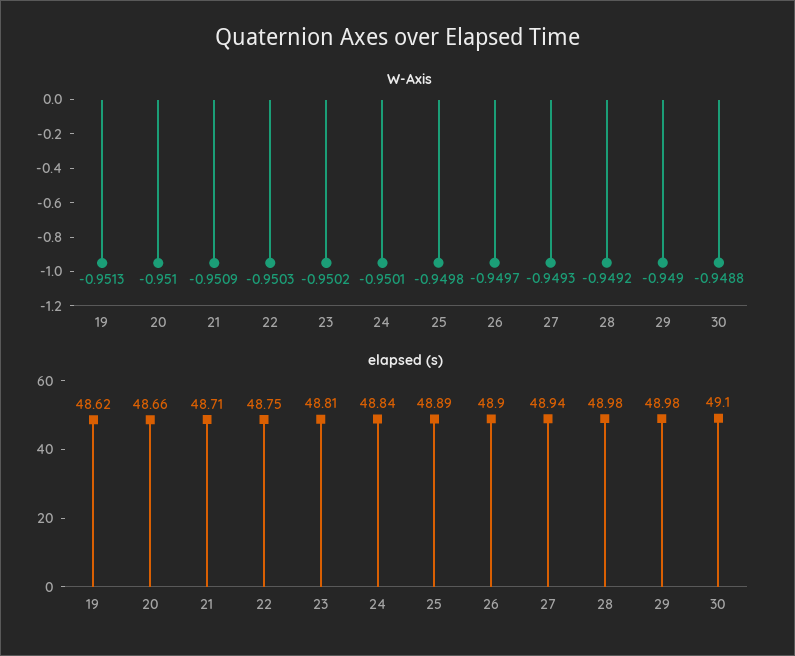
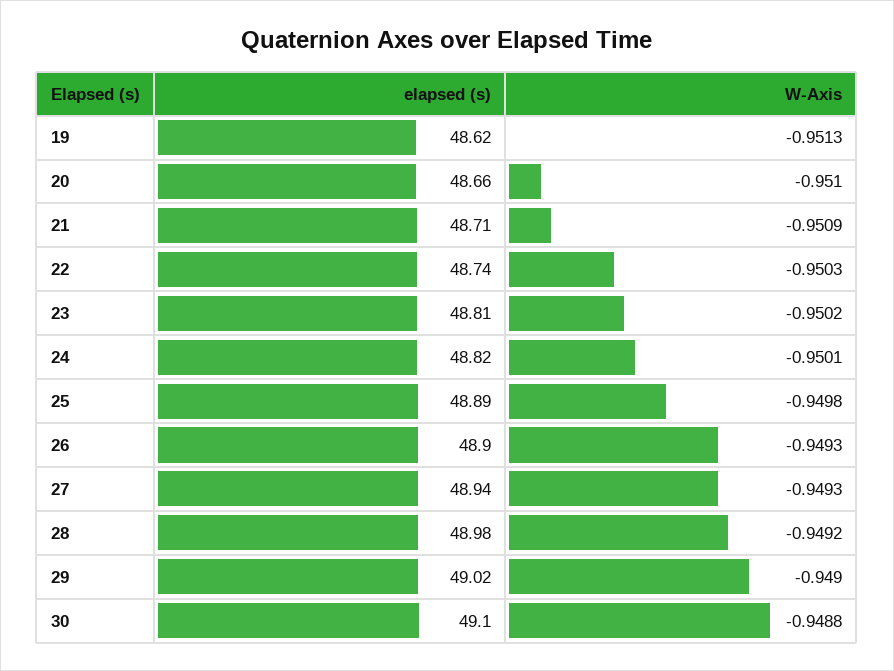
  {
    "W-Axis": {
      "19": -0.9513,
      "20": -0.951,
      "21": -0.9509,
      "22": -0.9503,
      "23": -0.9502,
      "24": -0.9501,
      "25": -0.9498,
-     "26": -0.9497,
+     "26": -0.9493,
      "27": -0.9493,
      "28": -0.9492,
      "29": -0.949,
      "30": -0.9488
    },
    "elapsed (s)": {
      "19": 48.62,
      "20": 48.66,
      "21": 48.71,
-     "22": 48.75,
+     "22": 48.74,
      "23": 48.81,
-     "24": 48.84,
+     "24": 48.82,
      "25": 48.89,
      "26": 48.9,
      "27": 48.94,
      "28": 48.98,
-     "29": 48.98,
+     "29": 49.02,
      "30": 49.1
    }
  }

